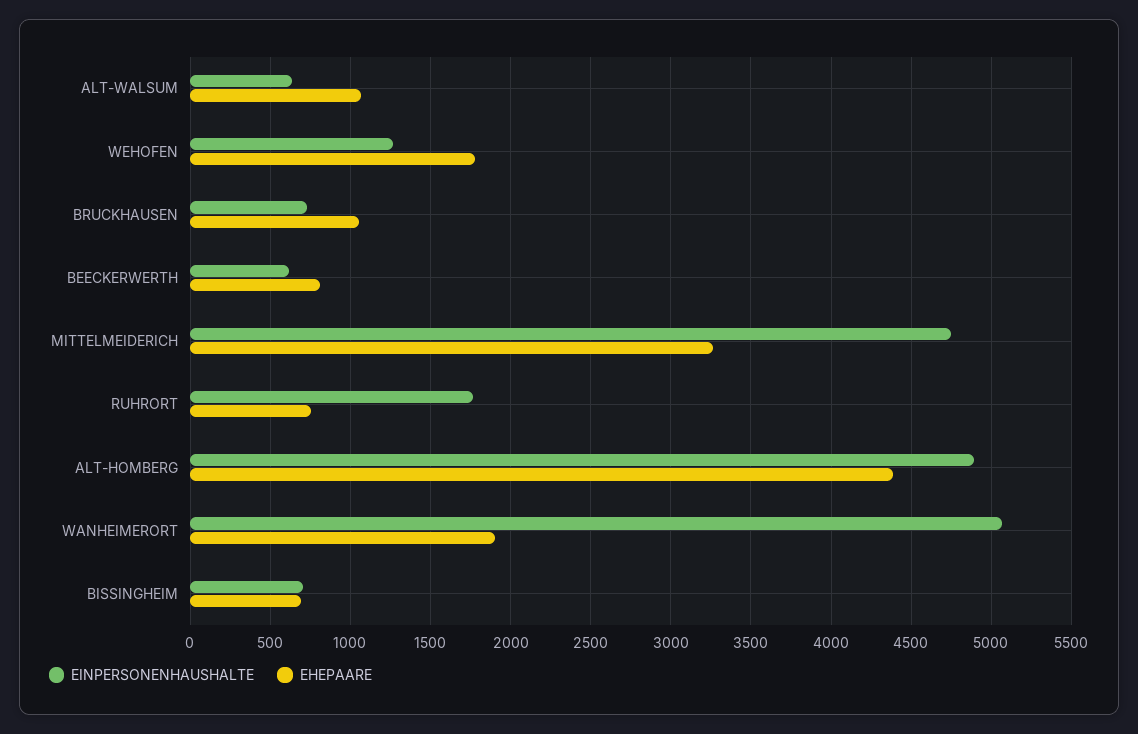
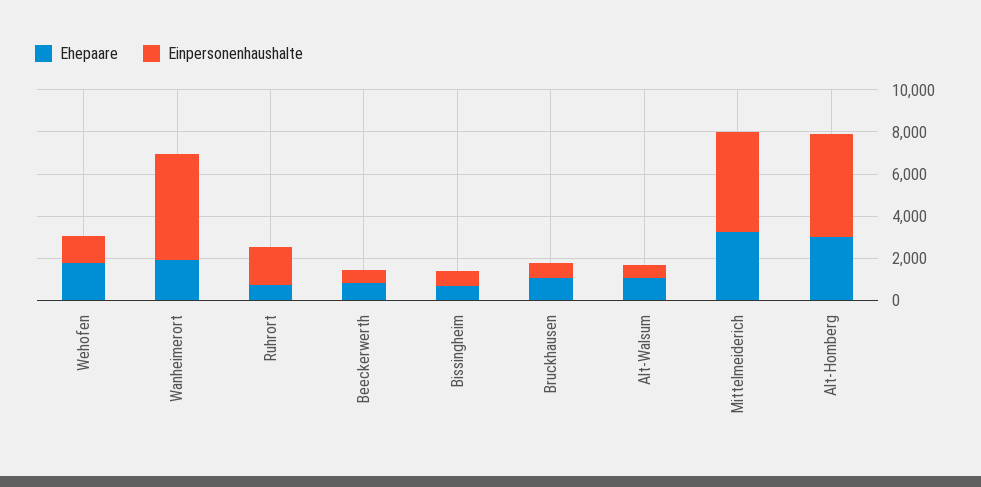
  {
    "EINPERSONENHAUSHALTE": {
      "ALT-WALSUM": 650,
      "WEHOFEN": 1250,
      "BRUCKHAUSEN": 750,
      "BEECKERWERTH": 600,
      "MITTELMEIDERICH": 4750,
      "RUHRORT": 1750,
      "ALT-HOMBERG": 4900,
      "WANHEIMERORT": 5050,
      "BISSINGHEIM": 700
    },
    "EHEPAARE": {
      "ALT-WALSUM": 1050,
      "WEHOFEN": 1800,
      "BRUCKHAUSEN": 1050,
      "BEECKERWERTH": 800,
      "MITTELMEIDERICH": 3250,
      "RUHRORT": 750,
-     "ALT-HOMBERG": 4400,
+     "ALT-HOMBERG": 3000,
      "WANHEIMERORT": 1900,
      "BISSINGHEIM": 700
    }
  }

